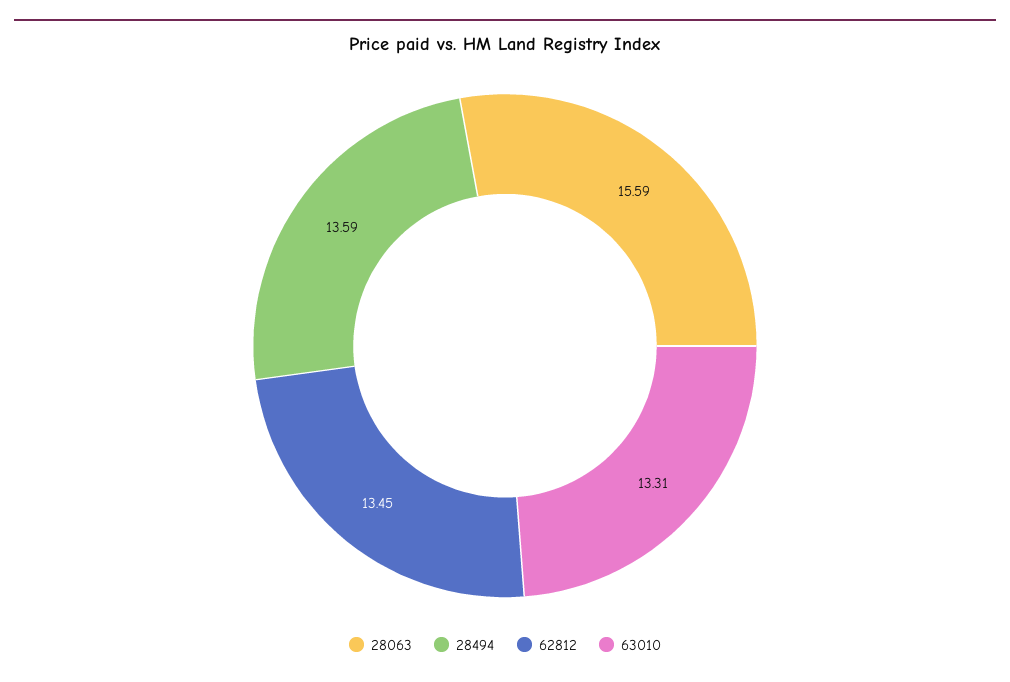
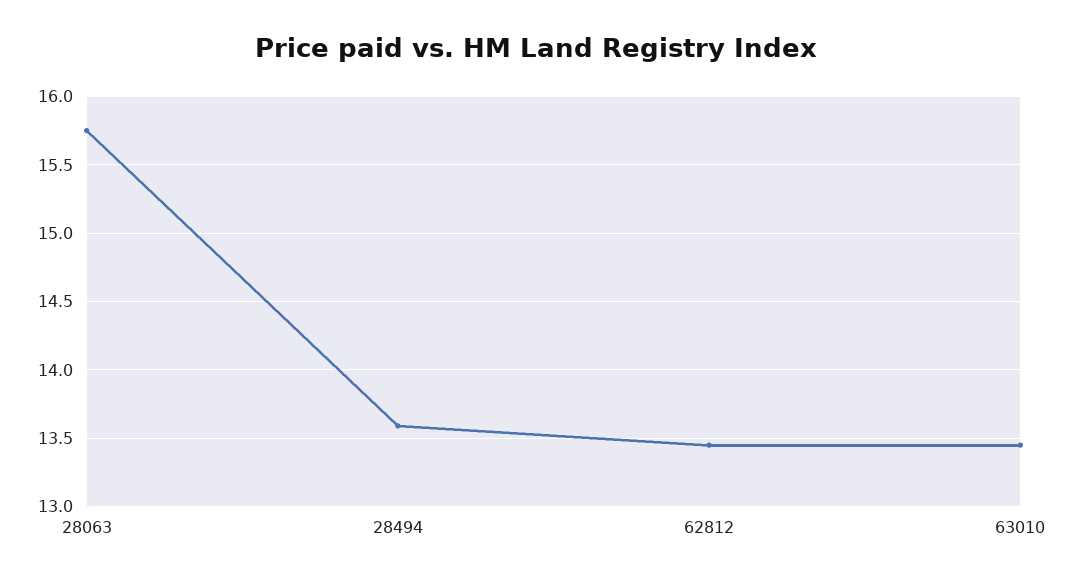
  {
-   "28063": 15.59,
+   "28063": 15.75,
    "28494": 13.59,
    "62812": 13.45,
-   "63010": 13.31
+   "63010": 13.45
  }

